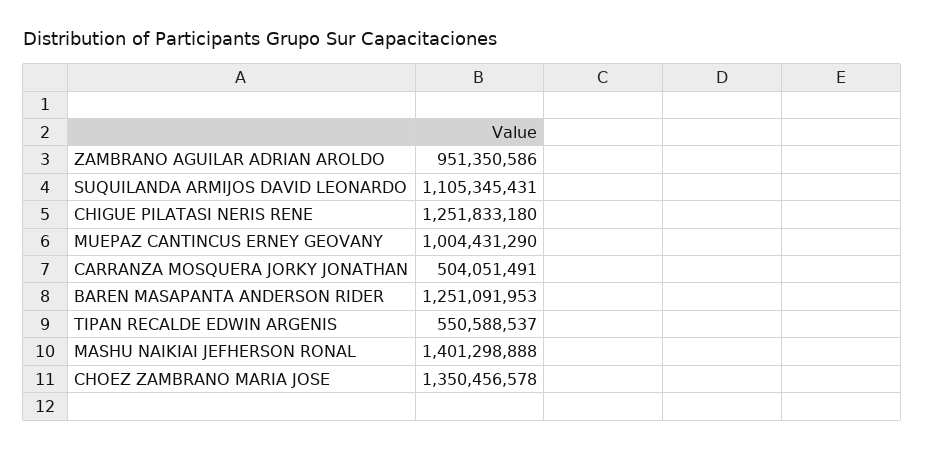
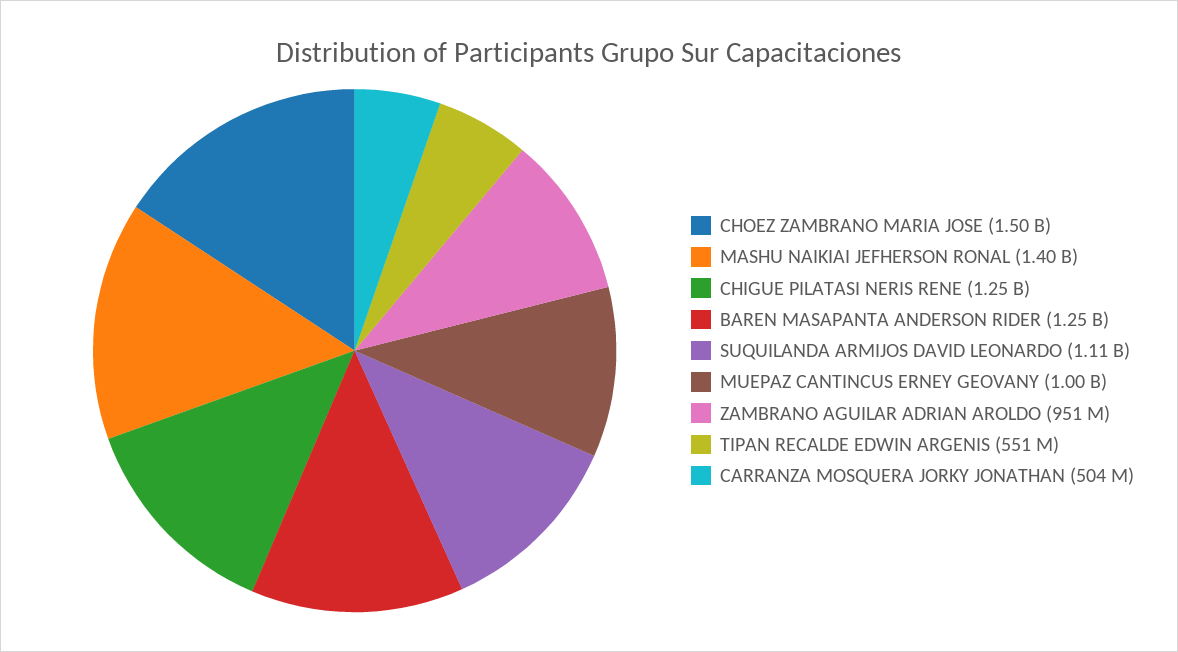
  {
    "ZAMBRANO AGUILAR ADRIAN AROLDO": 951350586,
    "SUQUILANDA ARMIJOS DAVID LEONARDO": 1105345431,
    "CHIGUE PILATASI NERIS RENE": 1251833180,
    "MUEPAZ CANTINCUS ERNEY GEOVANY": 1004431290,
    "CARRANZA MOSQUERA JORKY JONATHAN": 504051491,
    "BAREN MASAPANTA ANDERSON RIDER": 1251091953,
    "TIPAN RECALDE EDWIN ARGENIS": 550588537,
    "MASHU NAIKIAI JEFHERSON RONAL": 1401298888,
-   "CHOEZ ZAMBRANO MARIA JOSE": 1350456578
+   "CHOEZ ZAMBRANO MARIA JOSE": 1500000000
  }

